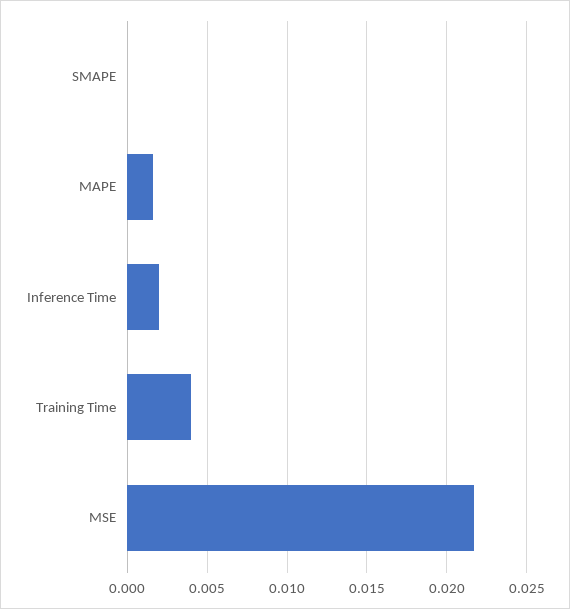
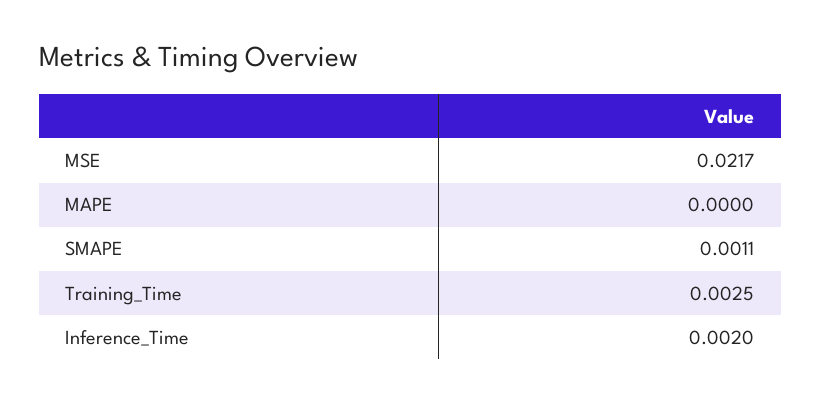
  {
-   "SMAPE": 0,
+   "SMAPE": 0.0011,
-   "MAPE": 0.0015,
+   "MAPE": 0,
    "Inference Time": 0.002,
-   "Training Time": 0.004,
+   "Training Time": 0.0025,
    "MSE": 0.0217
  }

